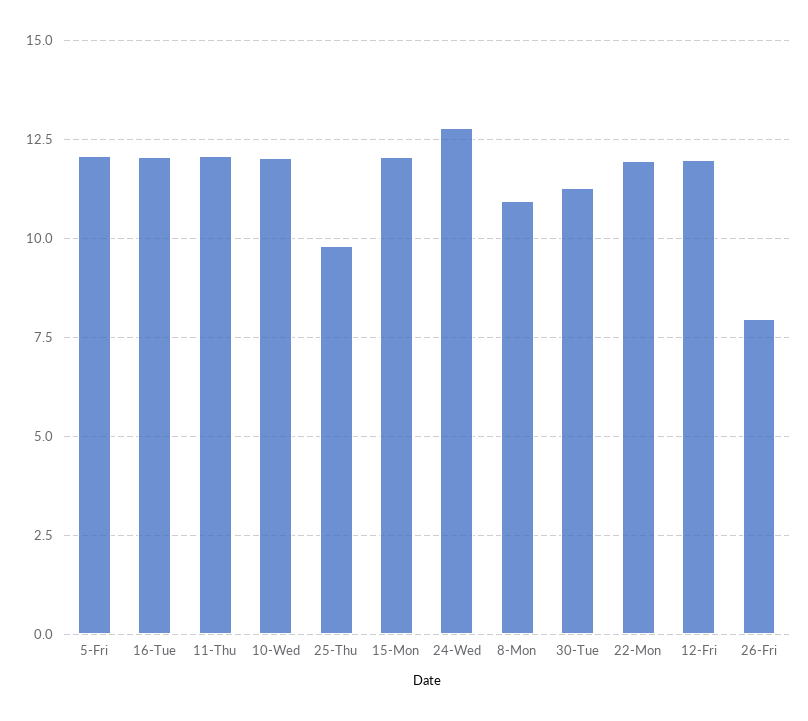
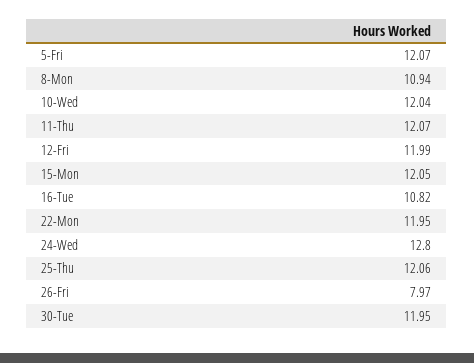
  {
    "5-Fri": 12.07,
-   "16-Tue": 12,
+   "16-Tue": 10.82,
    "11-Thu": 12.07,
    "10-Wed": 12.04,
-   "25-Thu": 9.75,
+   "25-Thu": 12.06,
    "15-Mon": 12.05,
    "24-Wed": 12.8,
    "8-Mon": 10.94,
-   "30-Tue": 11.25,
+   "30-Tue": 11.95,
    "22-Mon": 11.95,
    "12-Fri": 11.99,
    "26-Fri": 7.97
  }

